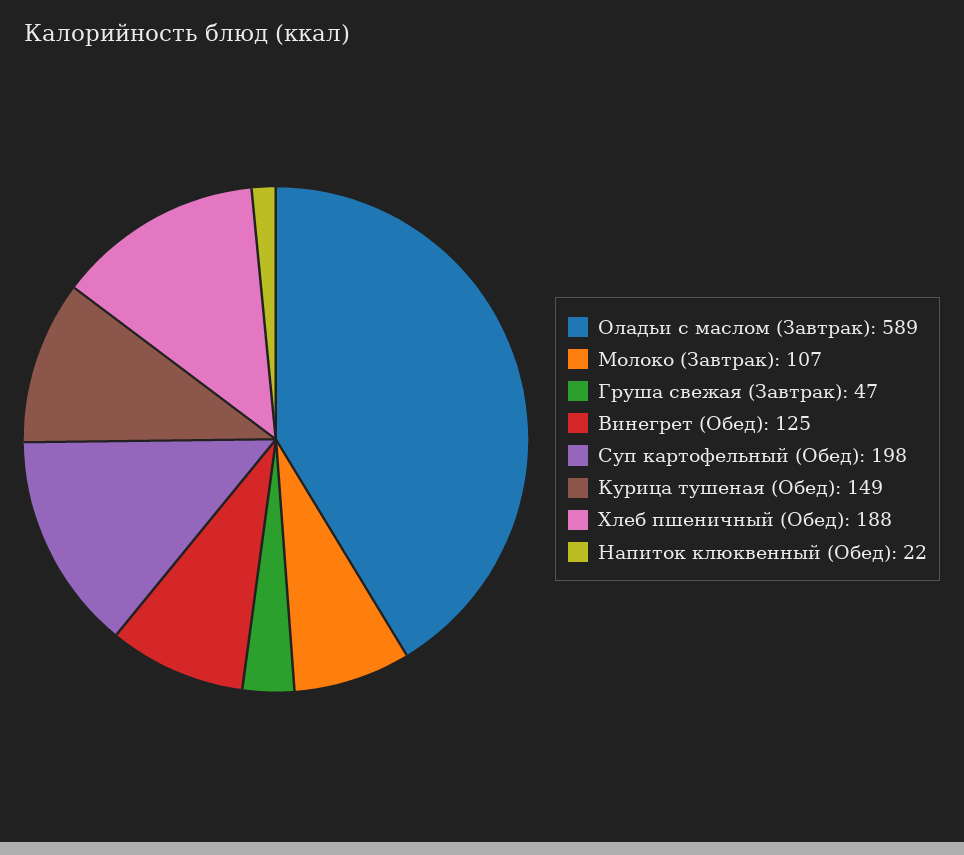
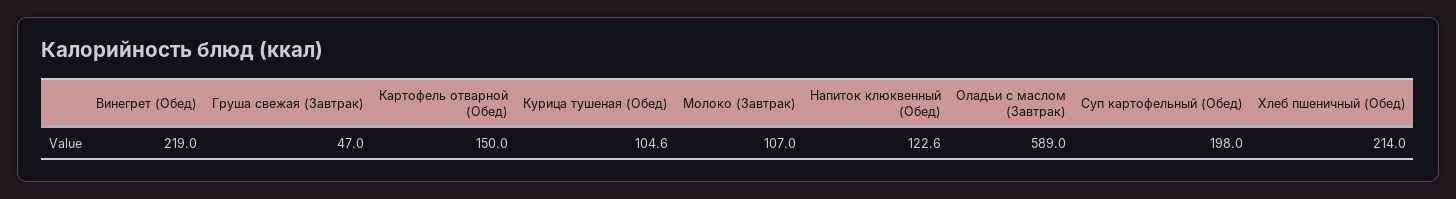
  {
    "Оладьи с маслом (Завтрак)": 589,
    "Молоко (Завтрак)": 107,
    "Груша свежая (Завтрак)": 47,
-   "Винегрет (Обед)": 125,
+   "Винегрет (Обед)": 219,
    "Суп картофельный (Обед)": 198,
-   "Курица тушеная (Обед)": 149,
+   "Курица тушеная (Обед)": 104.6,
-   "Хлеб пшеничный (Обед)": 188,
+   "Хлеб пшеничный (Обед)": 214,
-   "Напиток клюквенный (Обед)": 22
+   "Напиток клюквенный (Обед)": 122.6,
+   "Картофель отварной (Обед)": 150
  }

